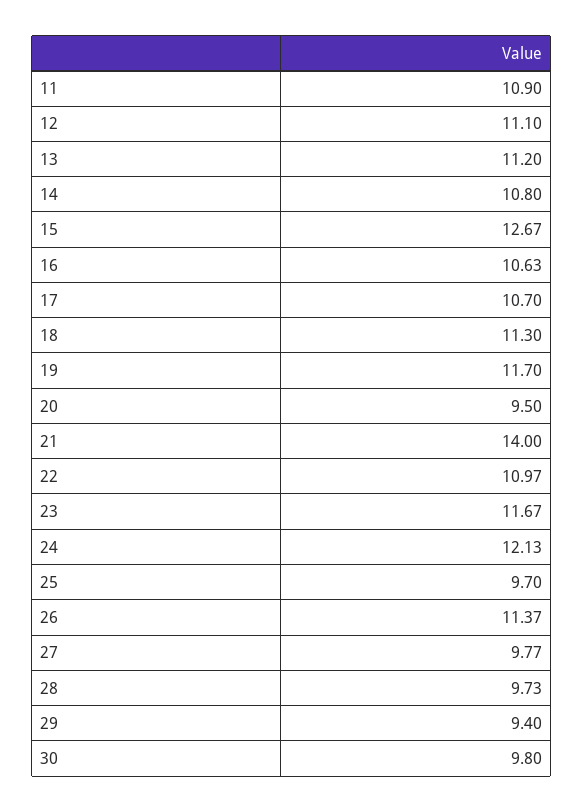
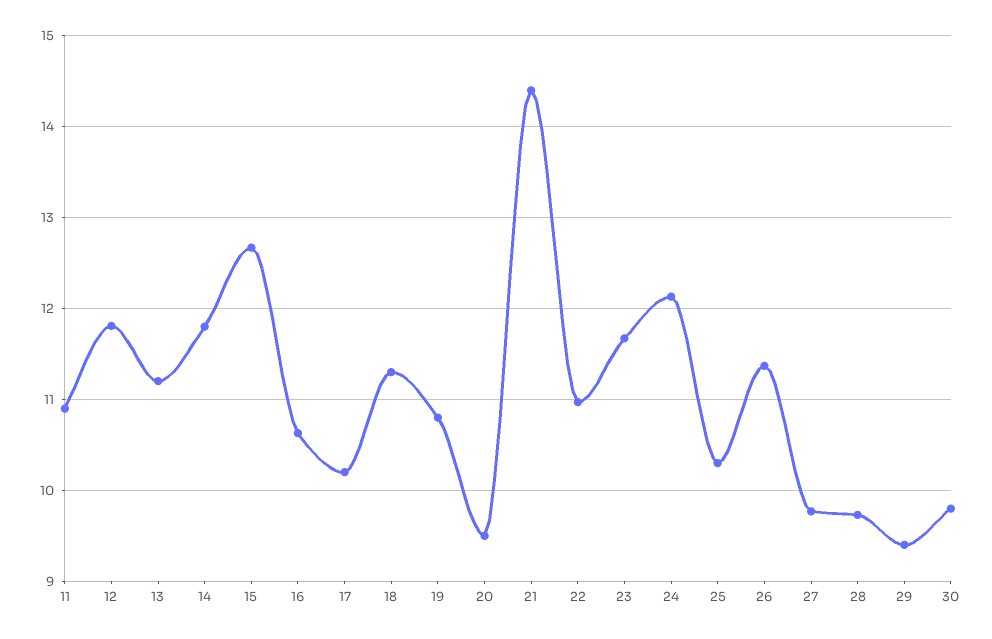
  {
    "11": 10.9,
-   "12": 11.1,
+   "12": 11.8,
    "13": 11.2,
-   "14": 10.8,
+   "14": 11.8,
    "15": 12.67,
    "16": 10.63,
-   "17": 10.7,
+   "17": 10.2,
    "18": 11.3,
-   "19": 11.7,
+   "19": 10.8,
    "20": 9.5,
-   "21": 14,
+   "21": 14.4,
    "22": 10.97,
    "23": 11.67,
    "24": 12.13,
-   "25": 9.7,
+   "25": 10.3,
    "26": 11.37,
    "27": 9.77,
    "28": 9.73,
    "29": 9.4,
    "30": 9.8
  }

